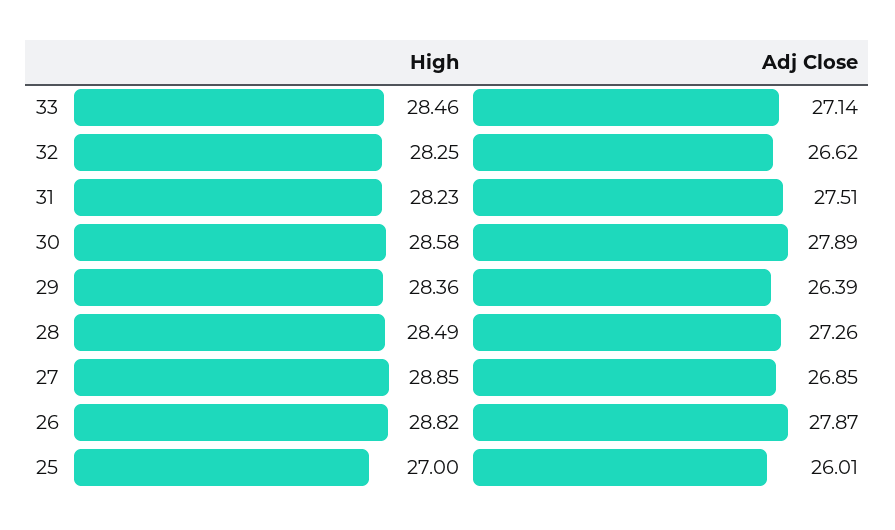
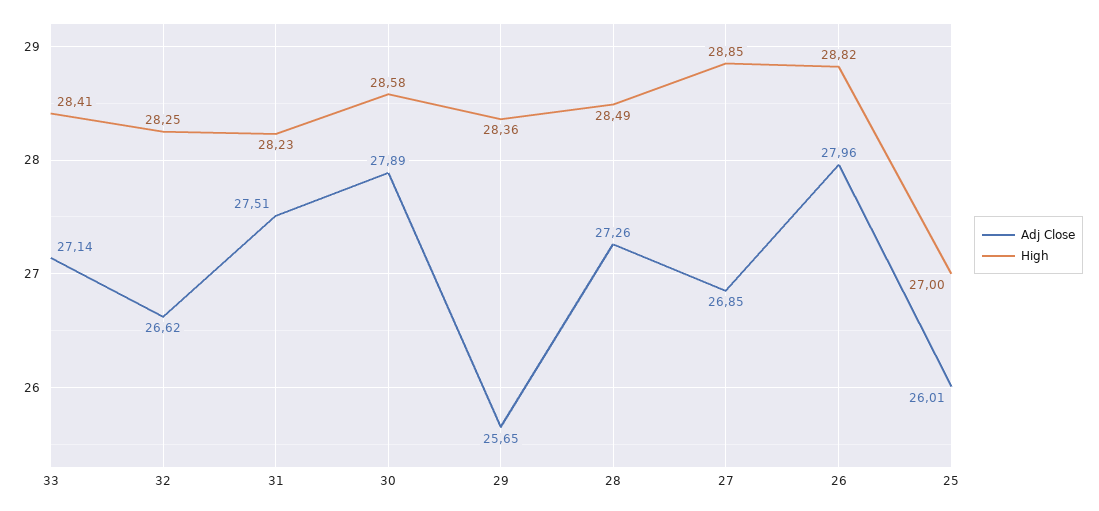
  {
    "High": {
-     "33": 28.46,
+     "33": 28.41,
      "32": 28.25,
      "31": 28.23,
      "30": 28.58,
      "29": 28.36,
      "28": 28.49,
      "27": 28.85,
      "26": 28.82,
      "25": 27
    },
    "Adj Close": {
      "33": 27.14,
      "32": 26.62,
      "31": 27.51,
      "30": 27.89,
-     "29": 26.39,
+     "29": 25.65,
      "28": 27.26,
      "27": 26.85,
-     "26": 27.87,
+     "26": 27.96,
      "25": 26.01
    }
  }

